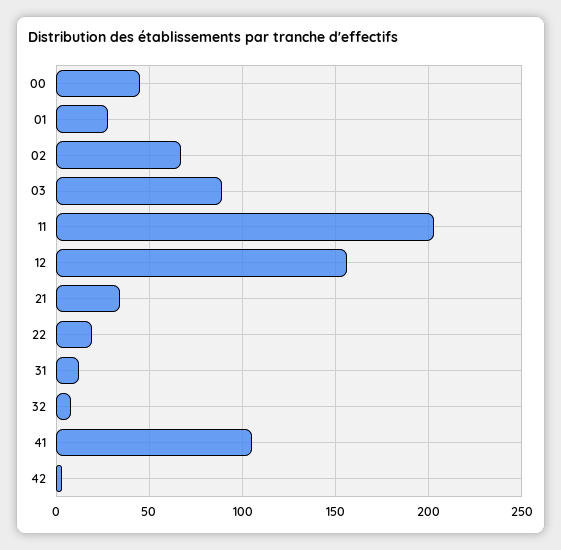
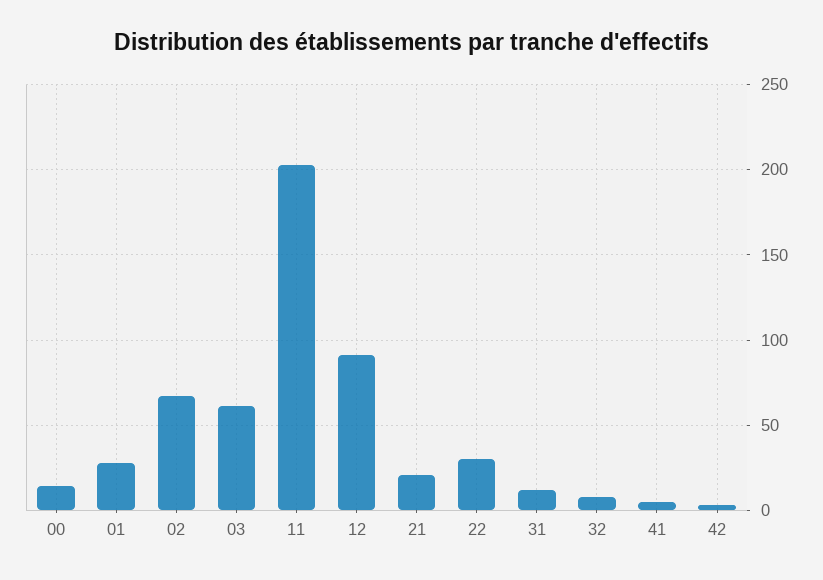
  {
-   "00": 45,
+   "00": 15,
    "01": 30,
    "02": 65,
-   "03": 90,
+   "03": 60,
    "11": 205,
-   "12": 155,
+   "12": 90,
-   "21": 35,
+   "21": 20,
-   "22": 20,
+   "22": 30,
    "31": 10,
    "32": 10,
-   "41": 105,
+   "41": 5,
    "42": 5
  }

